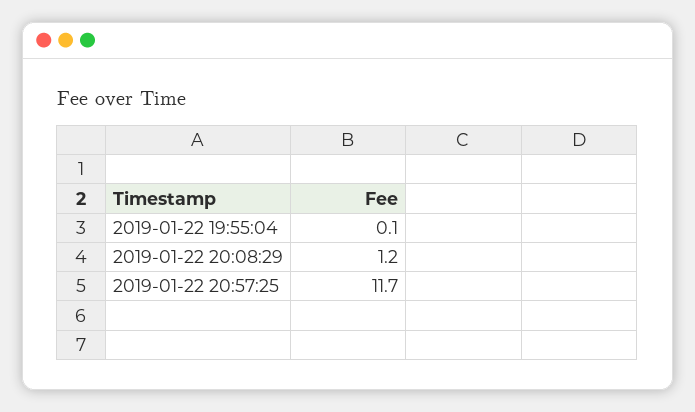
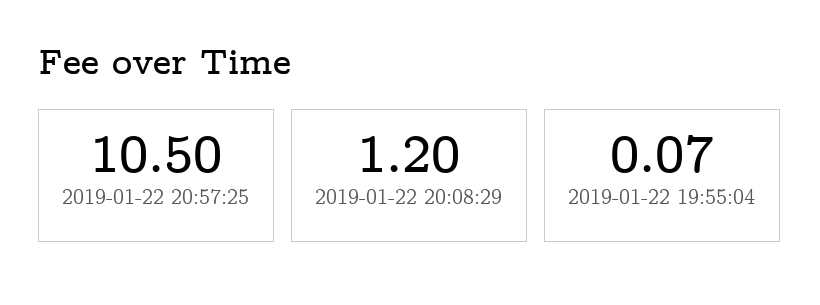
  {
    "2019-01-22 19:55:04": 0.07,
    "2019-01-22 20:08:29": 1.2,
-   "2019-01-22 20:57:25": 11.7
+   "2019-01-22 20:57:25": 10.5
  }

